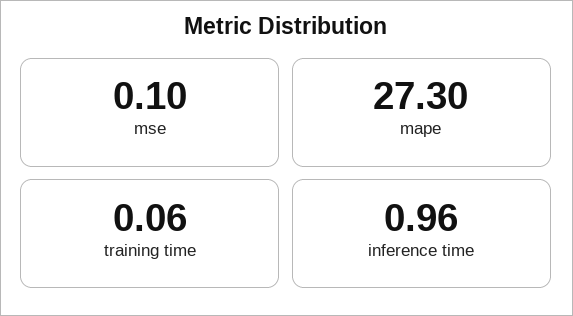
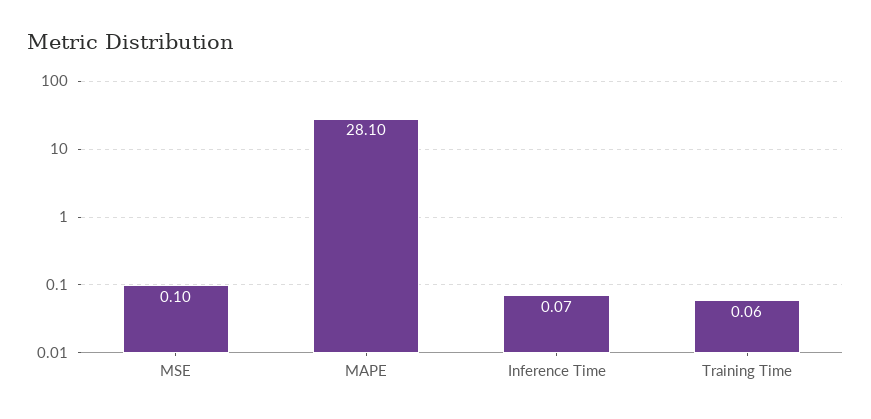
  {
    "mse": 0.1,
-   "mape": 27.3,
+   "mape": 28.1,
    "training time": 0.06,
-   "inference time": 0.96
+   "inference time": 0.07
  }

